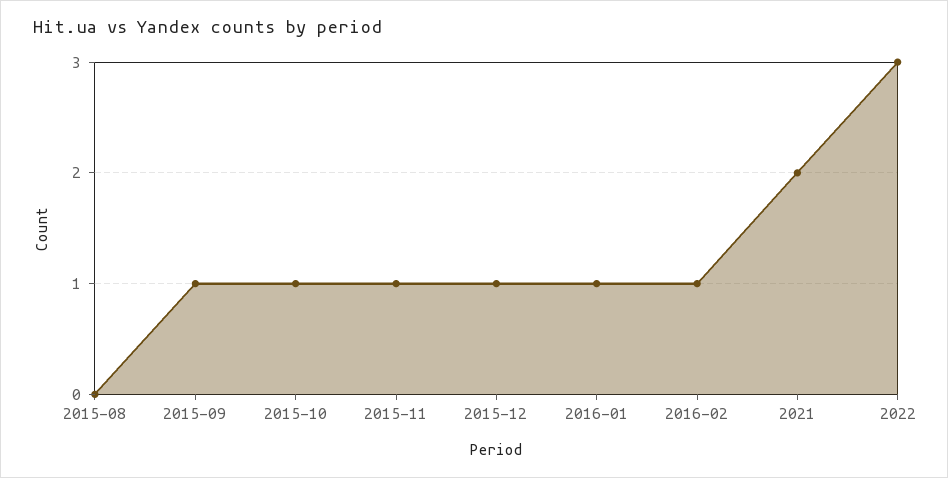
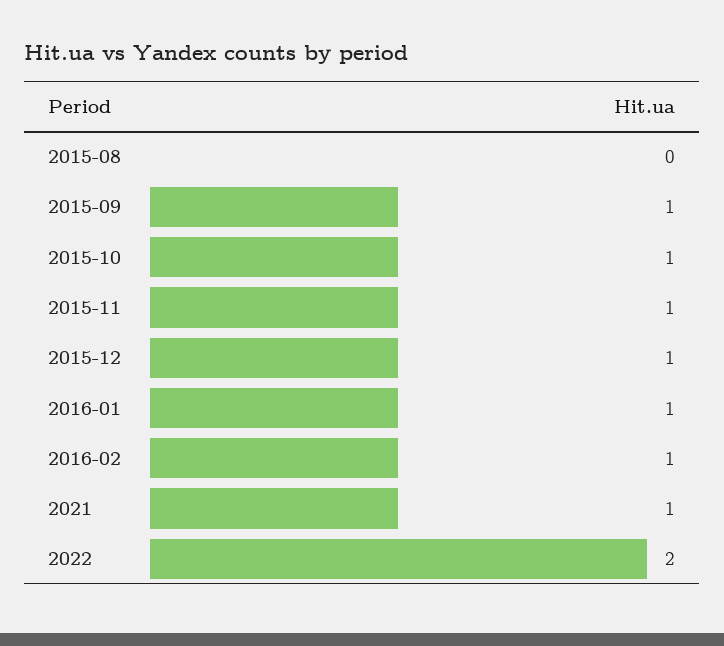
  {
    "2015-08": 0,
    "2015-09": 1,
    "2015-10": 1,
    "2015-11": 1,
    "2015-12": 1,
    "2016-01": 1,
    "2016-02": 1,
-   "2021": 2,
+   "2021": 1,
-   "2022": 3
+   "2022": 2
  }

